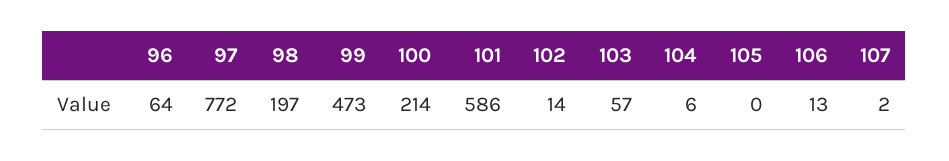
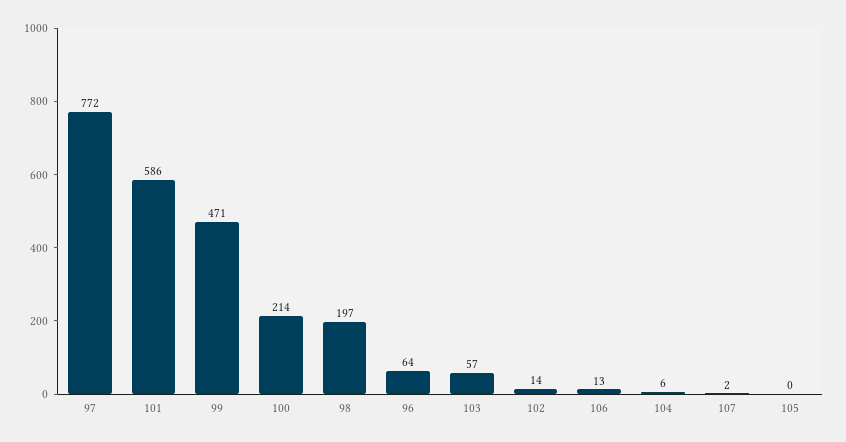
  {
    "96": 64,
    "97": 772,
    "98": 197,
-   "99": 473,
+   "99": 471,
    "100": 214,
    "101": 586,
    "102": 14,
    "103": 57,
    "104": 6,
    "105": 0,
    "106": 13,
    "107": 2
  }

